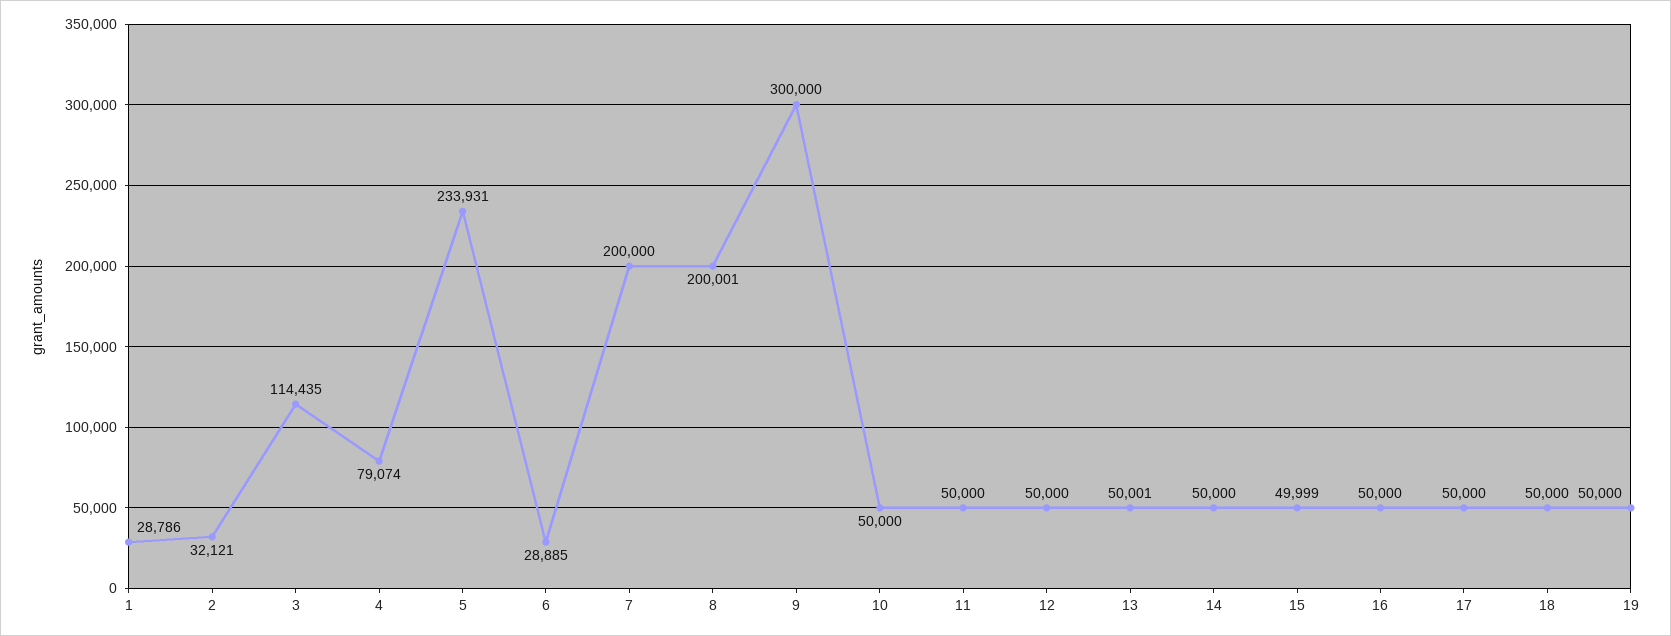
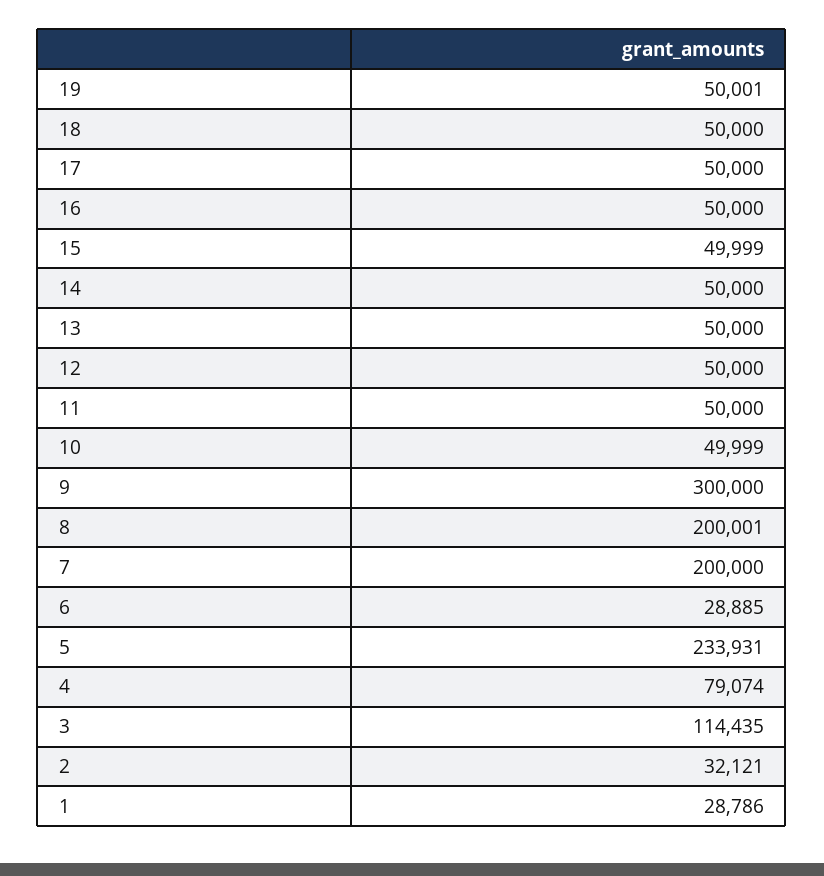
  {
    "1": 28786,
    "2": 32121,
    "3": 114435,
    "4": 79074,
    "5": 233931,
    "6": 28885,
    "7": 200000,
    "8": 200001,
    "9": 300000,
-   "10": 50000,
+   "10": 49999,
    "11": 50000,
    "12": 50000,
-   "13": 50001,
+   "13": 50000,
    "14": 50000,
    "15": 49999,
    "16": 50000,
    "17": 50000,
    "18": 50000,
-   "19": 50000
+   "19": 50001
  }

